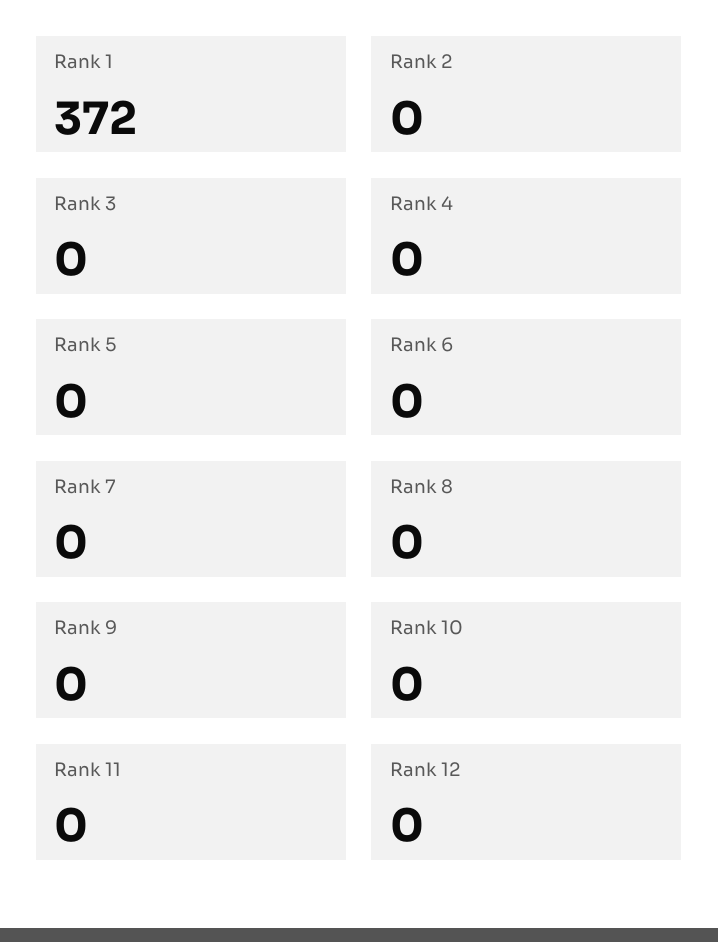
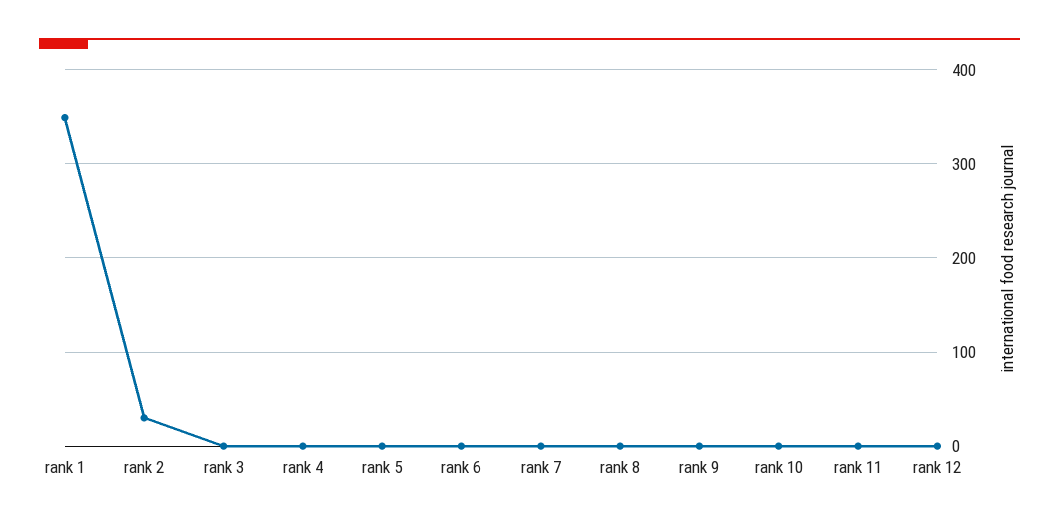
  {
-   "Rank 1": 372,
+   "Rank 1": 350,
-   "Rank 2": 0,
+   "Rank 2": 30,
    "Rank 3": 0,
    "Rank 4": 0,
    "Rank 5": 0,
    "Rank 6": 0,
    "Rank 7": 0,
    "Rank 8": 0,
    "Rank 9": 0,
    "Rank 10": 0,
    "Rank 11": 0,
    "Rank 12": 0
  }

